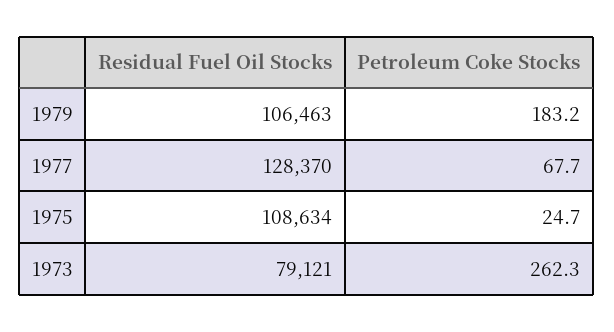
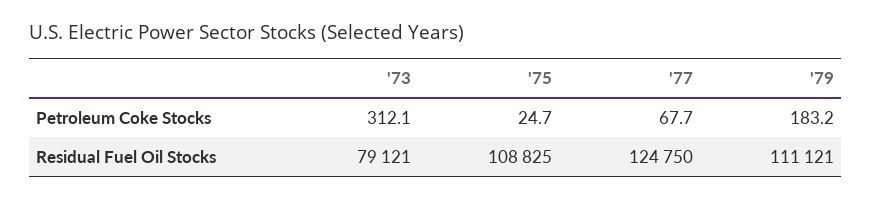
  {
    "Residual Fuel Oil Stocks": {
-     "1979": 106463,
+     "1979": 111121,
-     "1977": 128370,
+     "1977": 124750,
-     "1975": 108634,
+     "1975": 108825,
      "1973": 79121
    },
    "Petroleum Coke Stocks": {
      "1979": 183.2,
      "1977": 67.7,
      "1975": 24.7,
-     "1973": 262.3
+     "1973": 312.1
    }
  }

